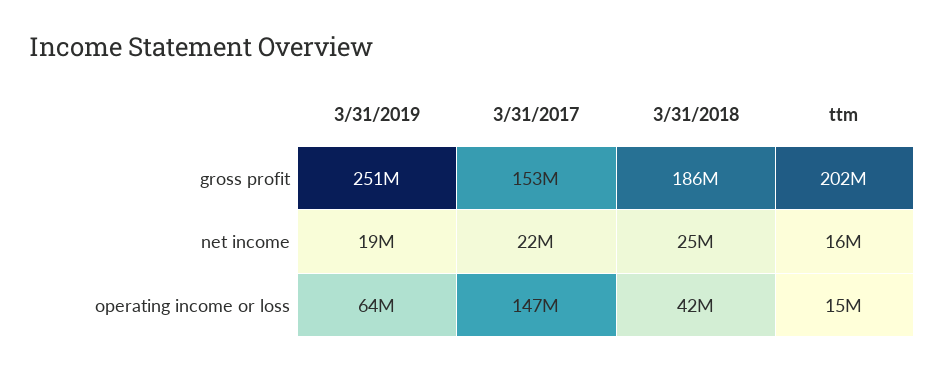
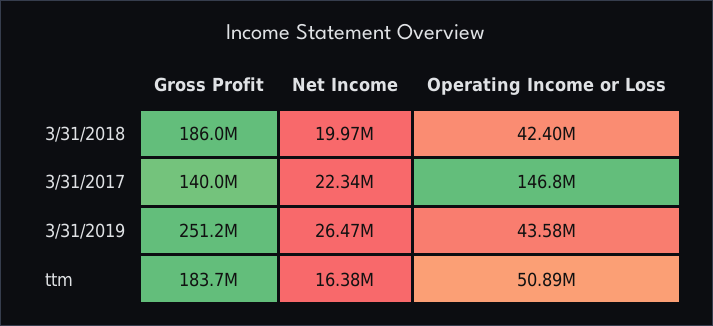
  {
    "3/31/2019": {
      "gross profit": 251200000,
-     "net income": 19000000,
+     "net income": 26470000,
-     "operating income or loss": 64000000
+     "operating income or loss": 43580000
    },
    "3/31/2017": {
-     "gross profit": 153000000,
+     "gross profit": 140000000,
      "net income": 22340000,
      "operating income or loss": 146800000
    },
    "3/31/2018": {
      "gross profit": 186000000,
-     "net income": 25000000,
+     "net income": 19970000,
      "operating income or loss": 42400000
    },
    "ttm": {
-     "gross profit": 202000000,
+     "gross profit": 183700000,
      "net income": 16380000,
-     "operating income or loss": 15000000
+     "operating income or loss": 50890000
    }
  }

